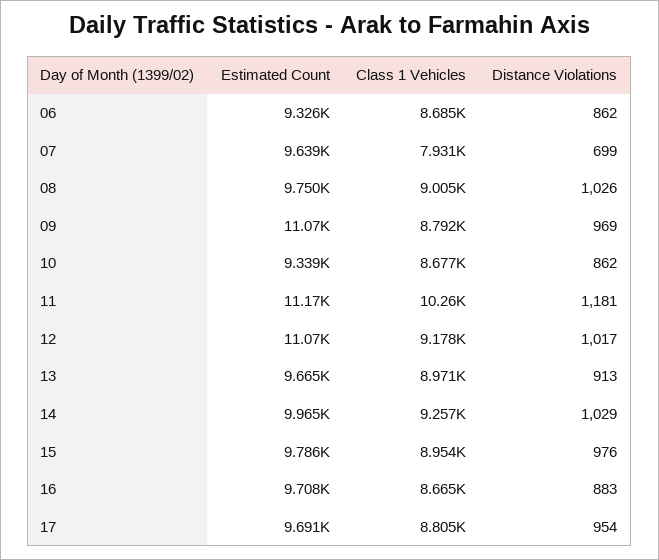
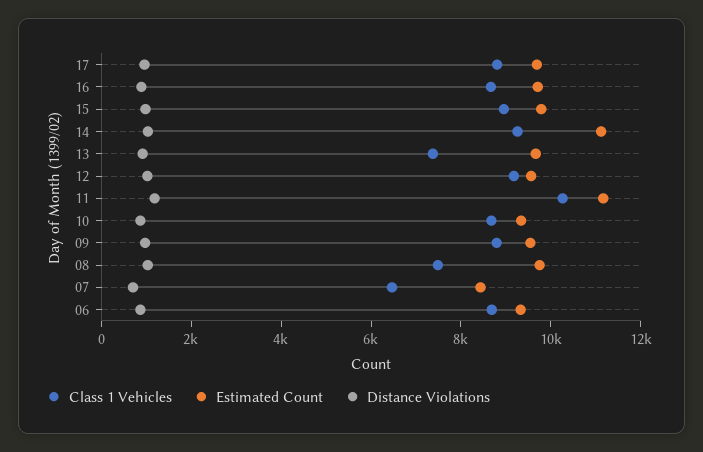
  {
    "Estimated Count": {
      "06": 9326,
-     "07": 9639,
+     "07": 8500,
      "08": 9750,
-     "09": 11070,
+     "09": 9500,
      "10": 9339,
      "11": 11170,
-     "12": 11070,
+     "12": 9500,
      "13": 9665,
-     "14": 9965,
+     "14": 11000,
      "15": 9786,
      "16": 9708,
      "17": 9691
    },
    "Class 1 Vehicles": {
      "06": 8685,
-     "07": 7931,
+     "07": 6500,
-     "08": 9005,
+     "08": 7500,
      "09": 8792,
      "10": 8677,
      "11": 10260,
      "12": 9178,
-     "13": 8971,
+     "13": 7500,
      "14": 9257,
      "15": 8954,
      "16": 8665,
      "17": 8805
    },
    "Distance Violations": {
      "06": 862,
      "07": 699,
      "08": 1026,
      "09": 969,
      "10": 862,
      "11": 1181,
      "12": 1017,
      "13": 913,
      "14": 1029,
      "15": 976,
      "16": 883,
      "17": 954
    }
  }

